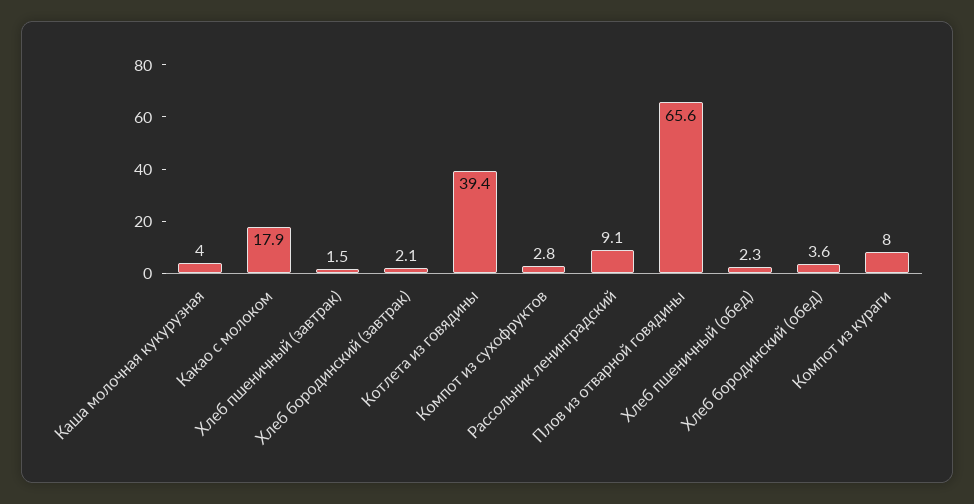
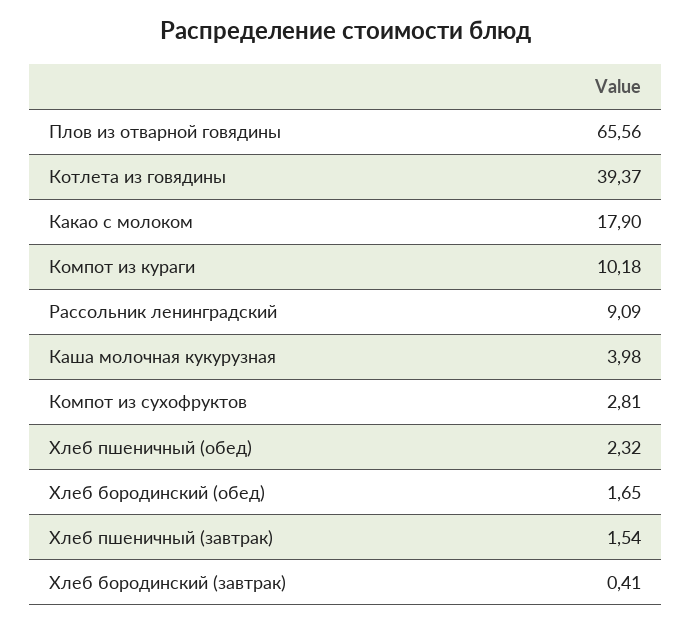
  {
    "Каша молочная кукурузная": 3.98,
    "Какао с молоком": 17.9,
    "Хлеб пшеничный (завтрак)": 1.54,
-   "Хлеб бородинский (завтрак)": 2.1,
+   "Хлеб бородинский (завтрак)": 0.41,
    "Котлета из говядины": 39.37,
    "Компот из сухофруктов": 2.81,
    "Рассольник ленинградский": 9.09,
    "Плов из отварной говядины": 65.56,
    "Хлеб пшеничный (обед)": 2.32,
-   "Хлеб бородинский (обед)": 3.6,
+   "Хлеб бородинский (обед)": 1.65,
-   "Компот из кураги": 8
+   "Компот из кураги": 10.18
  }

